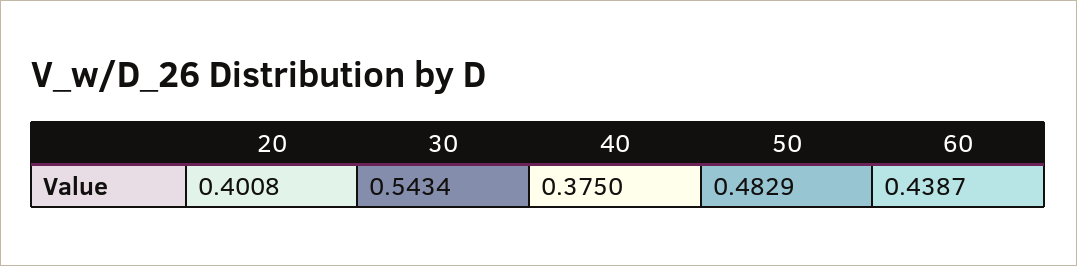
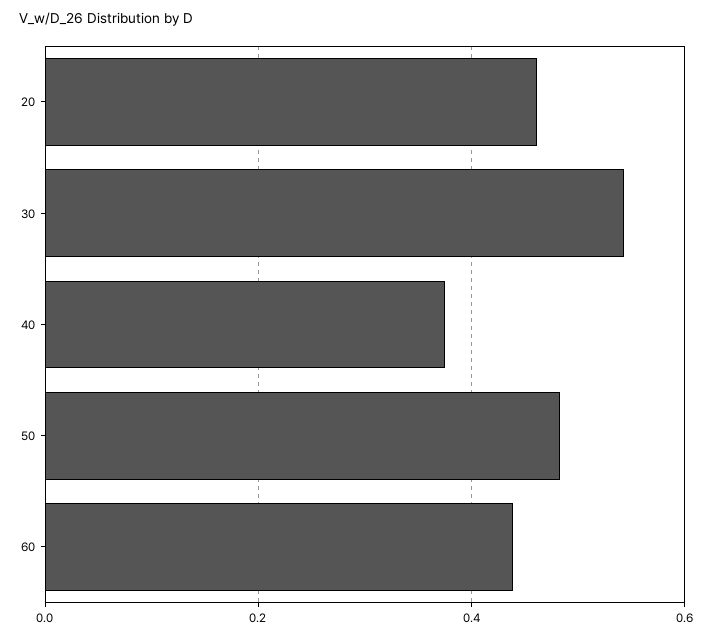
  {
-   "20": 0.4008,
+   "20": 0.46,
    "30": 0.5434,
    "40": 0.375,
    "50": 0.4829,
    "60": 0.4387
  }

